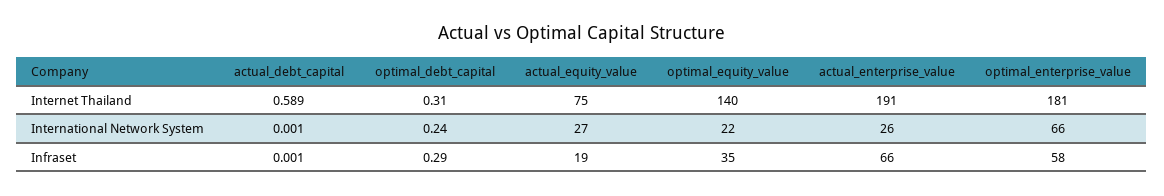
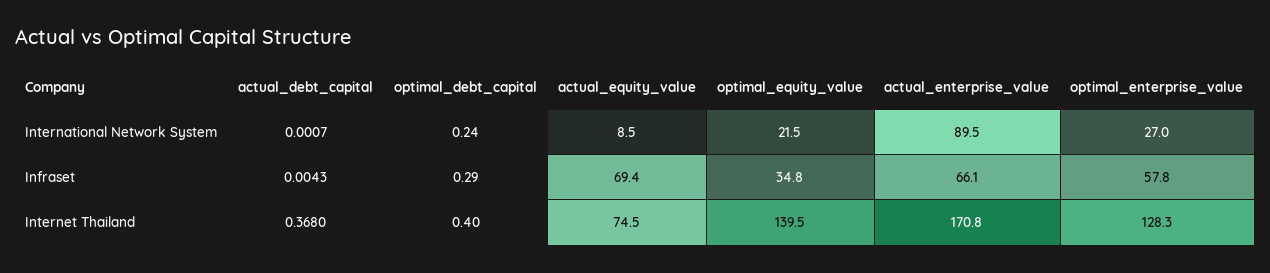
  {
    "actual_debt_capital": {
-     "Internet Thailand": 0.589,
+     "Internet Thailand": 0.368,
      "International Network System": 0.0007,
-     "Infraset": 0.001
+     "Infraset": 0.0043
    },
    "optimal_debt_capital": {
-     "Internet Thailand": 0.31,
+     "Internet Thailand": 0.4,
      "International Network System": 0.24,
      "Infraset": 0.29
    },
    "actual_equity_value": {
      "Internet Thailand": 74.5,
-     "International Network System": 27,
+     "International Network System": 8.5,
-     "Infraset": 19
+     "Infraset": 69.4
    },
    "optimal_equity_value": {
      "Internet Thailand": 139.5,
      "International Network System": 21.5,
      "Infraset": 34.8
    },
    "actual_enterprise_value": {
-     "Internet Thailand": 191,
+     "Internet Thailand": 170.8,
-     "International Network System": 26,
+     "International Network System": 89.5,
      "Infraset": 66.1
    },
    "optimal_enterprise_value": {
-     "Internet Thailand": 181,
+     "Internet Thailand": 128.3,
-     "International Network System": 66,
+     "International Network System": 27,
      "Infraset": 57.8
    }
  }

